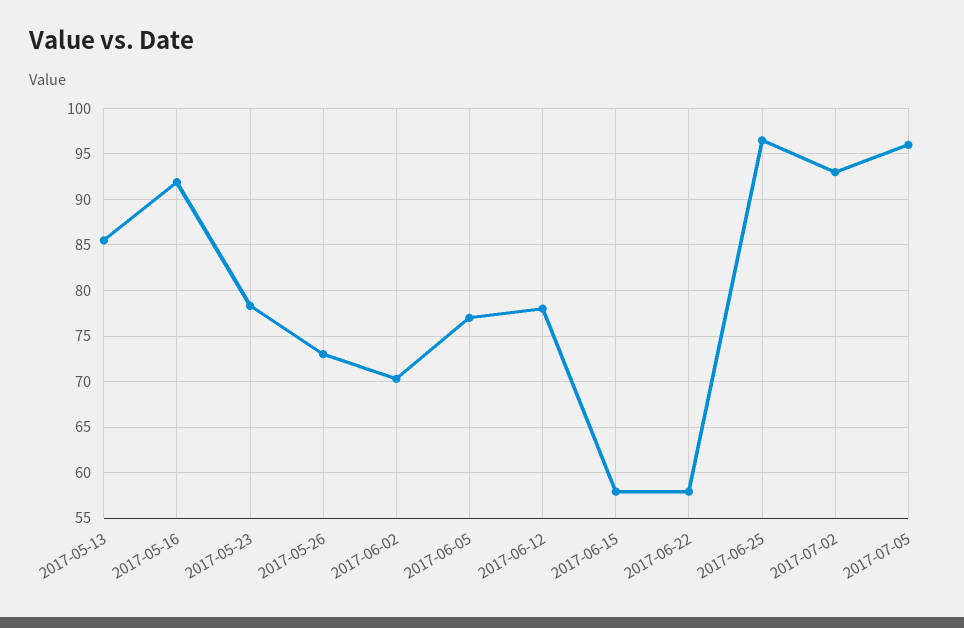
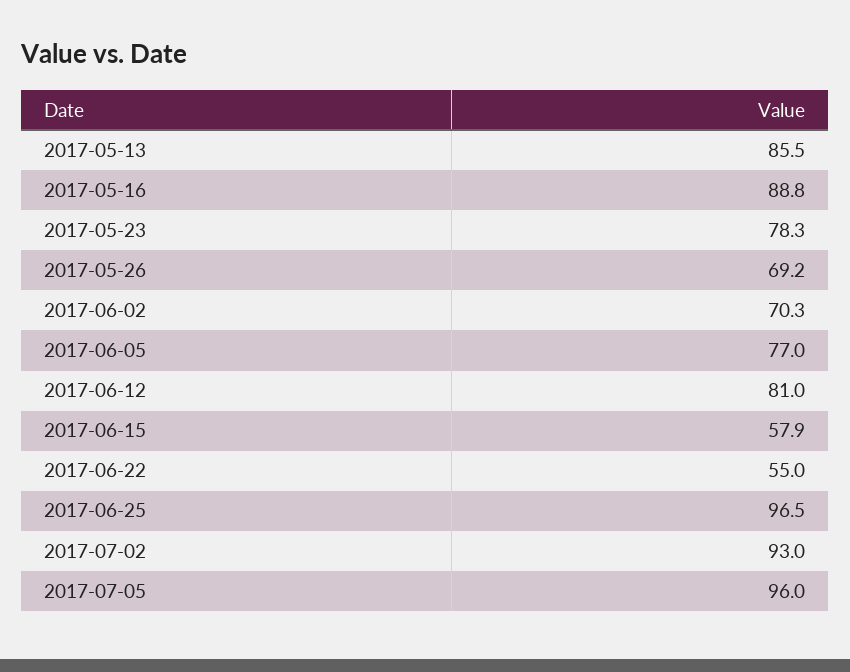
  {
    "2017-05-13": 85.5,
-   "2017-05-16": 92,
+   "2017-05-16": 88.8,
    "2017-05-23": 78.3,
-   "2017-05-26": 73,
+   "2017-05-26": 69.2,
    "2017-06-02": 70.3,
    "2017-06-05": 77,
-   "2017-06-12": 78,
+   "2017-06-12": 81,
    "2017-06-15": 57.9,
-   "2017-06-22": 58,
+   "2017-06-22": 55,
    "2017-06-25": 96.5,
    "2017-07-02": 93,
    "2017-07-05": 96
  }

